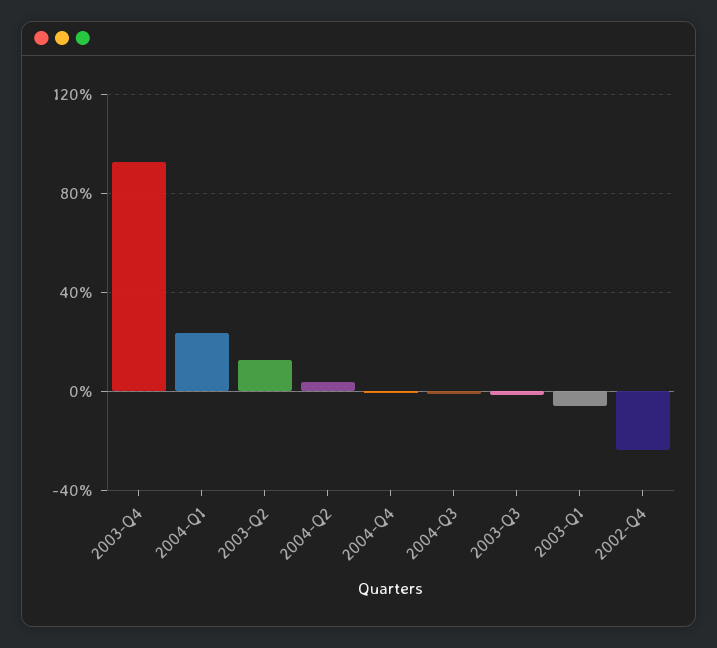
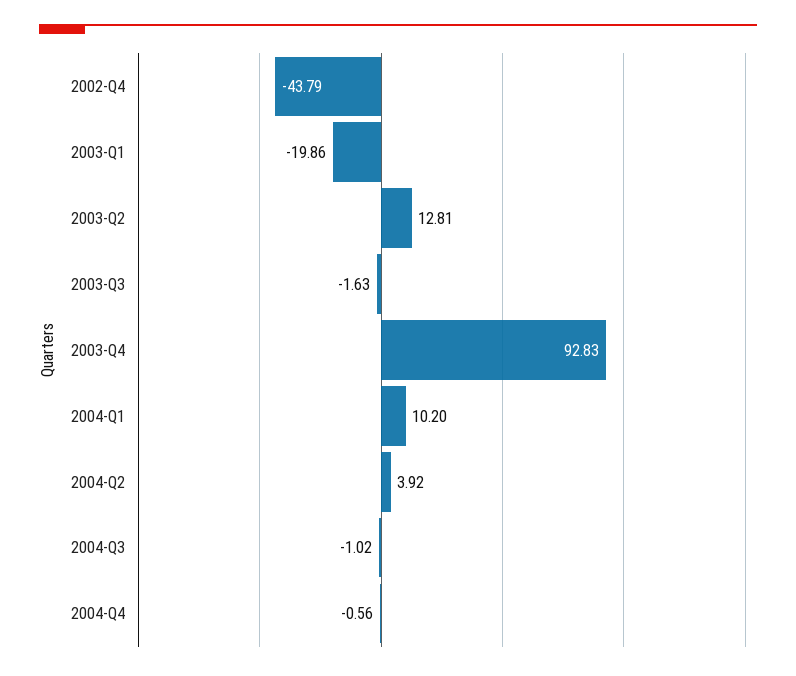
  {
    "2003-Q4": 92.83,
-   "2004-Q1": 25,
+   "2004-Q1": 10.2,
    "2003-Q2": 12.81,
    "2004-Q2": 3.92,
    "2004-Q4": -0.56,
    "2004-Q3": -1.02,
    "2003-Q3": -1.63,
-   "2003-Q1": -5,
+   "2003-Q1": -19.86,
-   "2002-Q4": -25
+   "2002-Q4": -43.79
  }

